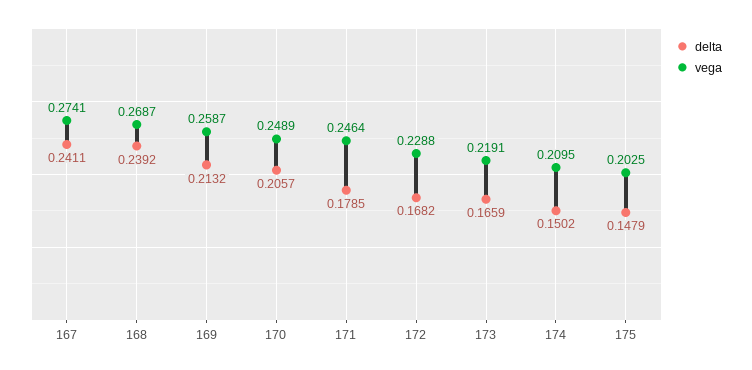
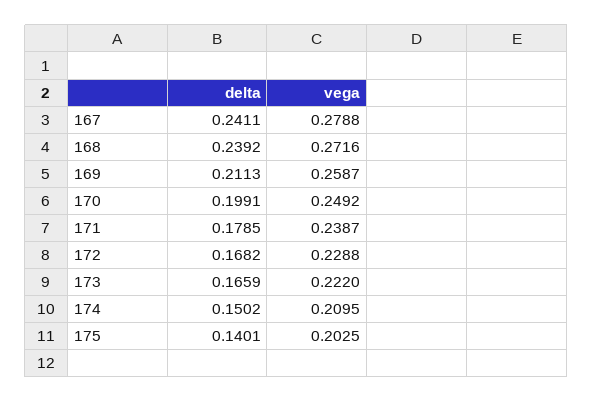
  {
    "delta": {
      "167": 0.2411,
      "168": 0.2392,
-     "169": 0.2132,
+     "169": 0.2113,
-     "170": 0.2057,
+     "170": 0.1991,
      "171": 0.1785,
      "172": 0.1682,
      "173": 0.1659,
      "174": 0.1502,
-     "175": 0.1479
+     "175": 0.1401
    },
    "vega": {
-     "167": 0.2741,
+     "167": 0.2788,
-     "168": 0.2687,
+     "168": 0.2716,
      "169": 0.2587,
-     "170": 0.2489,
+     "170": 0.2492,
-     "171": 0.2464,
+     "171": 0.2387,
      "172": 0.2288,
-     "173": 0.2191,
+     "173": 0.222,
      "174": 0.2095,
      "175": 0.2025
    }
  }

